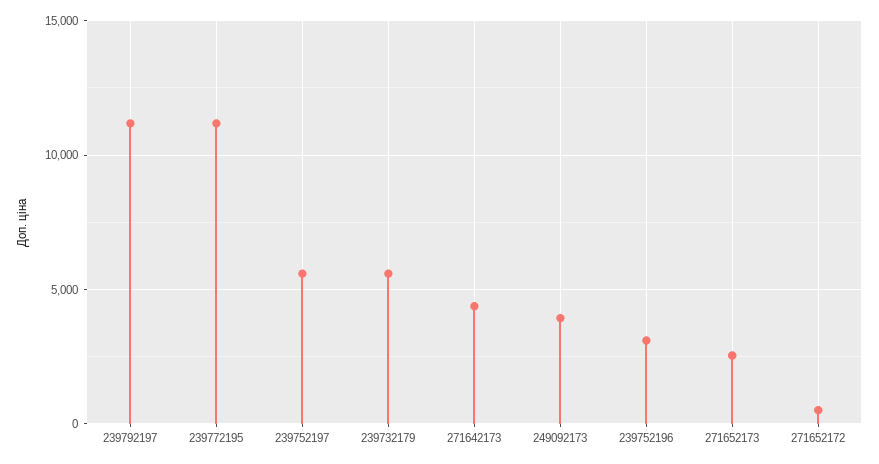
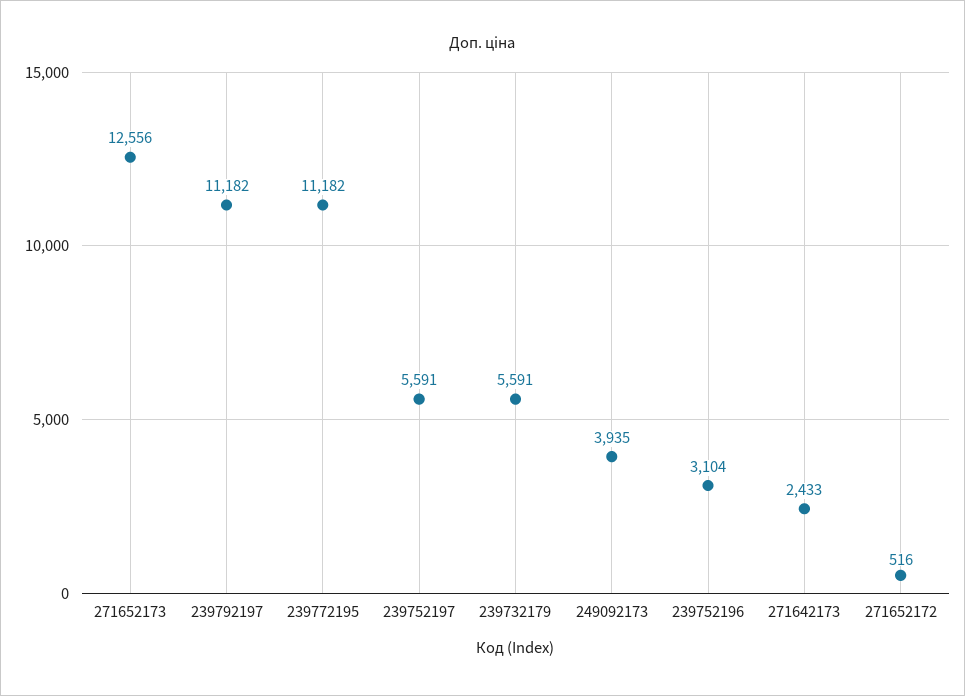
  {
    "239792197": 11182,
    "239772195": 11182,
    "239752197": 5591,
    "239732179": 5591,
-   "271642173": 4500,
+   "271642173": 2433,
    "249092173": 3935,
    "239752196": 3104,
-   "271652173": 2500,
+   "271652173": 12556,
    "271652172": 516
  }

